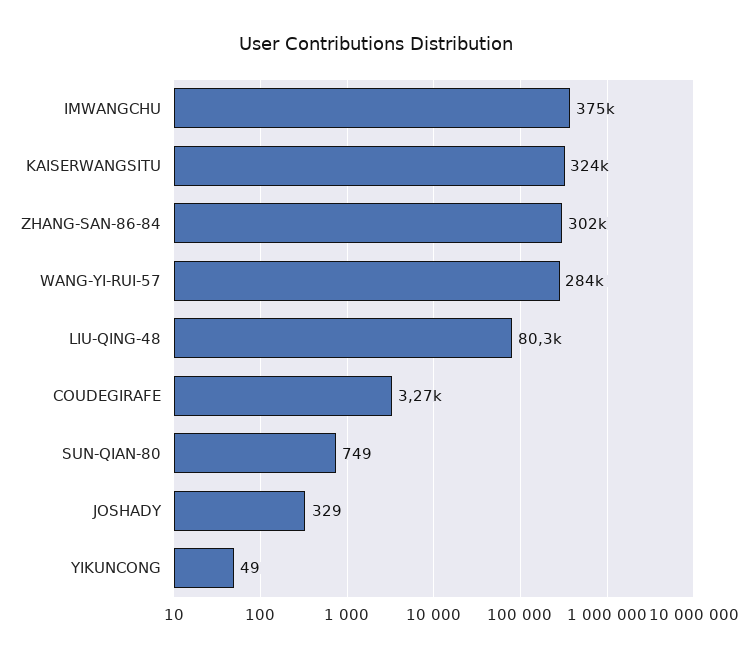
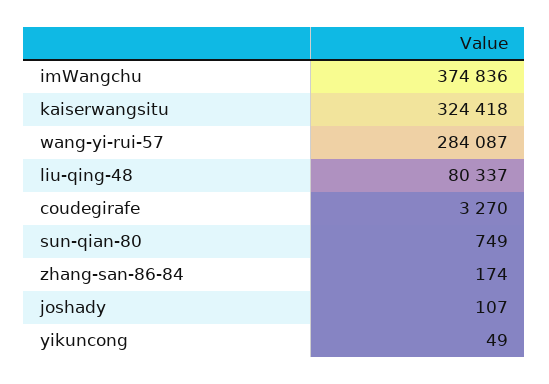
  {
    "IMWANGCHU": 374836,
    "KAISERWANGSITU": 324418,
-   "ZHANG-SAN-86-84": 302000,
+   "ZHANG-SAN-86-84": 174,
    "WANG-YI-RUI-57": 284087,
    "LIU-QING-48": 80337,
    "COUDEGIRAFE": 3270,
    "SUN-QIAN-80": 749,
-   "JOSHADY": 329,
+   "JOSHADY": 107,
    "YIKUNCONG": 49
  }

